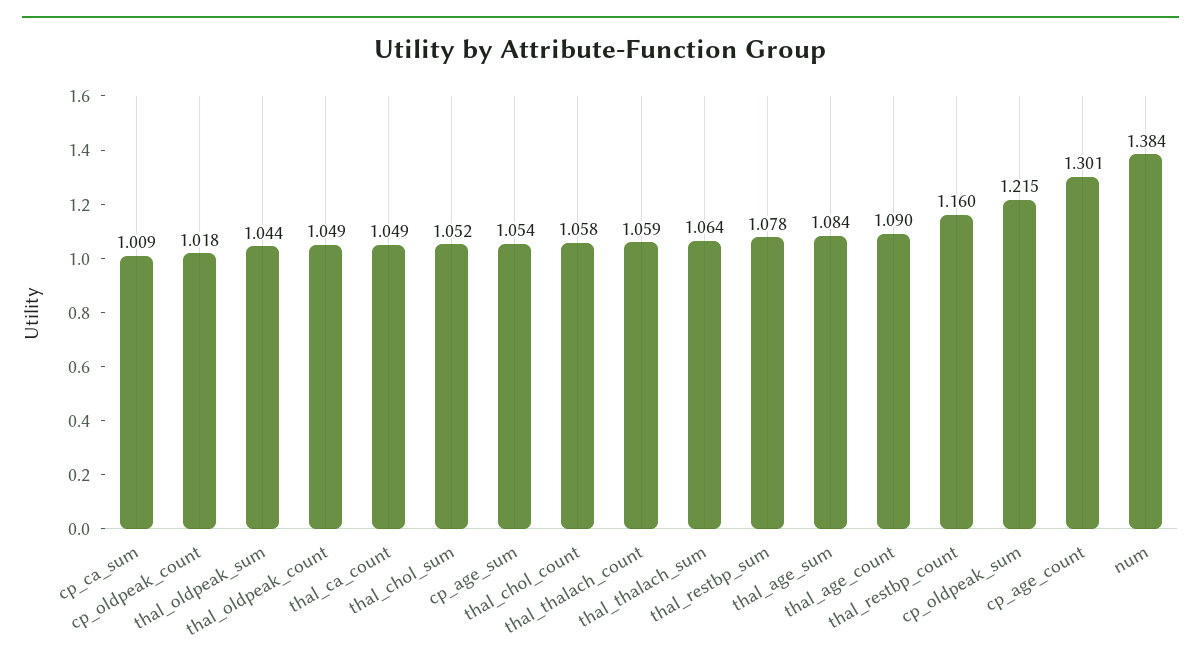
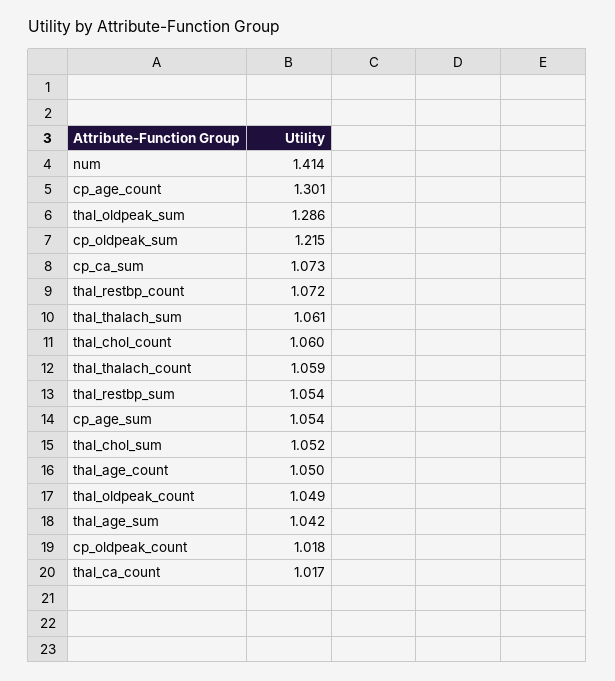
  {
-   "cp_ca_sum": 1.009,
+   "cp_ca_sum": 1.073,
    "cp_oldpeak_count": 1.018,
-   "thal_oldpeak_sum": 1.044,
+   "thal_oldpeak_sum": 1.286,
    "thal_oldpeak_count": 1.049,
-   "thal_ca_count": 1.049,
+   "thal_ca_count": 1.017,
    "thal_chol_sum": 1.052,
    "cp_age_sum": 1.054,
-   "thal_chol_count": 1.058,
+   "thal_chol_count": 1.06,
    "thal_thalach_count": 1.059,
-   "thal_thalach_sum": 1.064,
+   "thal_thalach_sum": 1.061,
-   "thal_restbp_sum": 1.078,
+   "thal_restbp_sum": 1.054,
-   "thal_age_sum": 1.084,
+   "thal_age_sum": 1.042,
-   "thal_age_count": 1.09,
+   "thal_age_count": 1.05,
-   "thal_restbp_count": 1.16,
+   "thal_restbp_count": 1.072,
    "cp_oldpeak_sum": 1.215,
    "cp_age_count": 1.301,
-   "num": 1.384
+   "num": 1.414
  }

